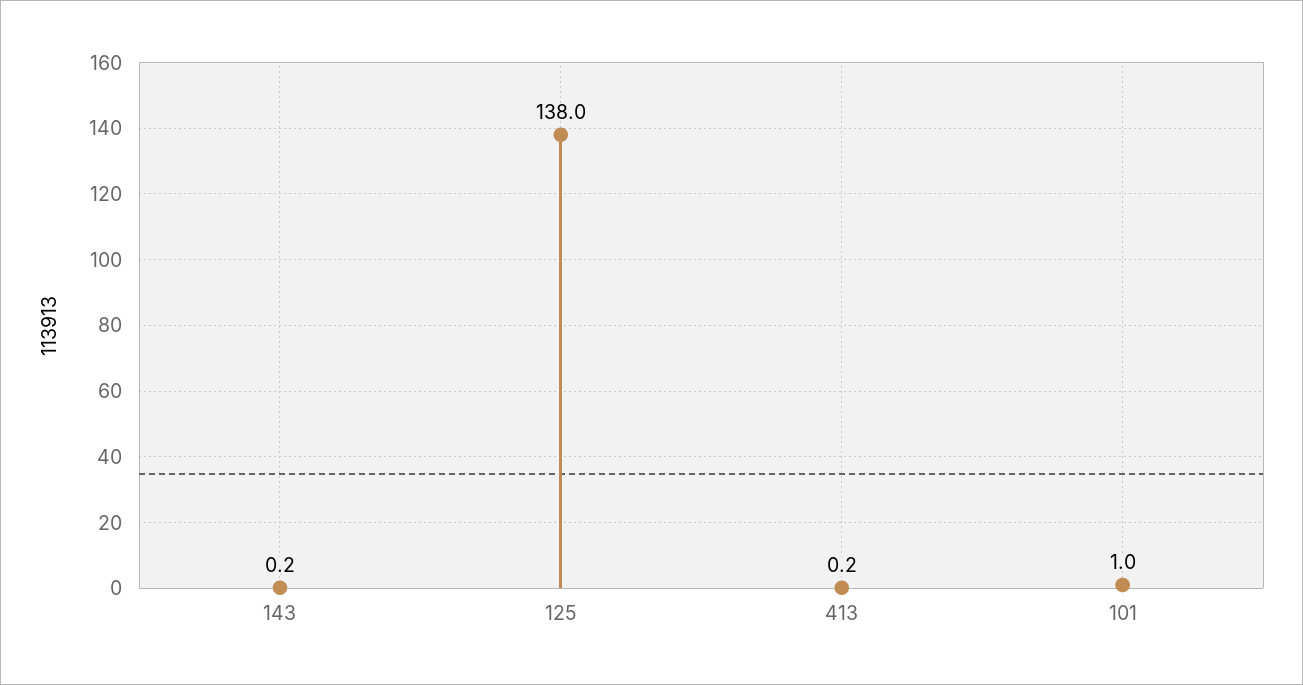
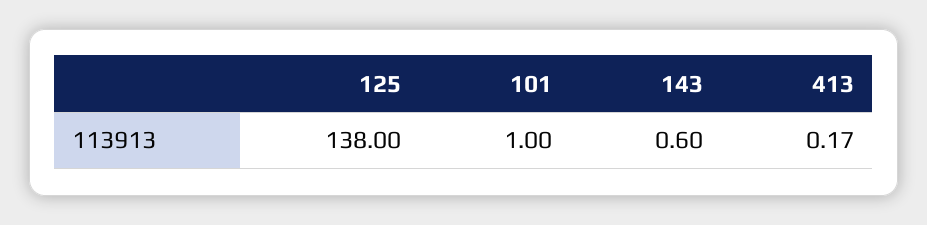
  {
-   "143": 0.2,
+   "143": 0.6,
    "125": 138,
    "413": 0.17,
    "101": 1
  }

